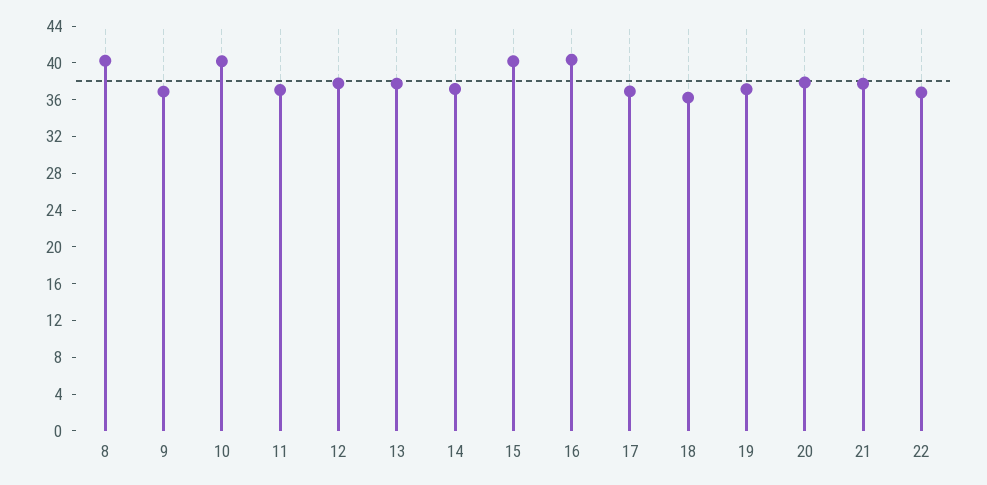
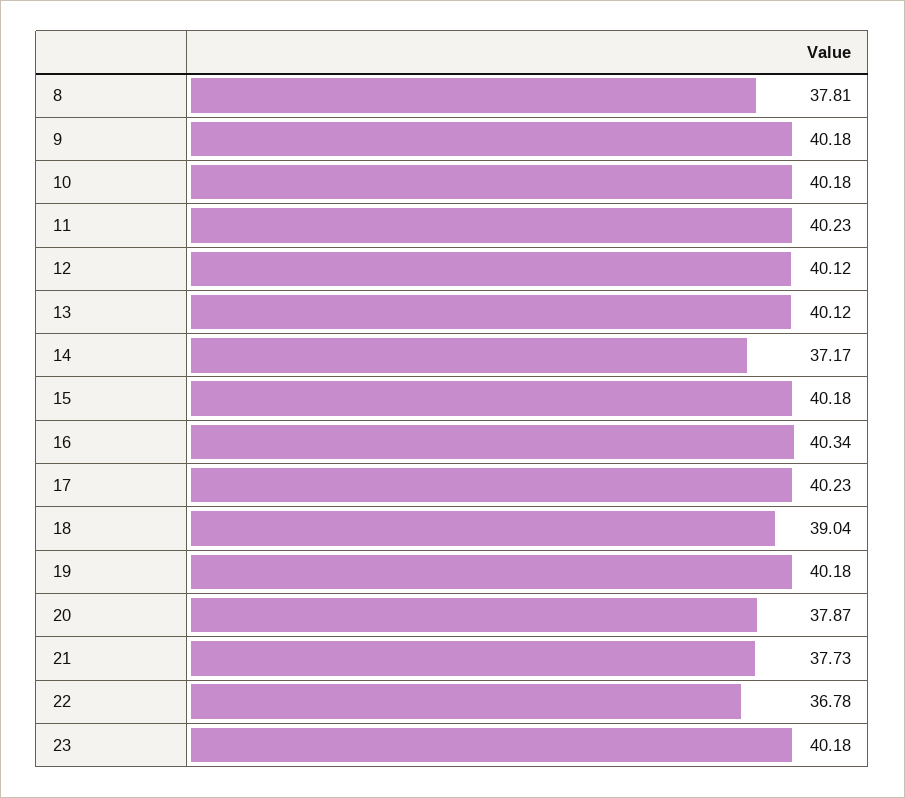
  {
-   "8": 40,
+   "8": 37.81,
-   "9": 37,
+   "9": 40.18,
    "10": 40.18,
-   "11": 37,
+   "11": 40.23,
-   "12": 38,
+   "12": 40.12,
-   "13": 38,
+   "13": 40.12,
    "14": 37.17,
    "15": 40.18,
    "16": 40.34,
-   "17": 37,
+   "17": 40.23,
-   "18": 36,
+   "18": 39.04,
-   "19": 37,
+   "19": 40.18,
    "20": 37.87,
    "21": 37.73,
-   "22": 36.78
+   "22": 36.78,
+   "23": 40.18
  }

